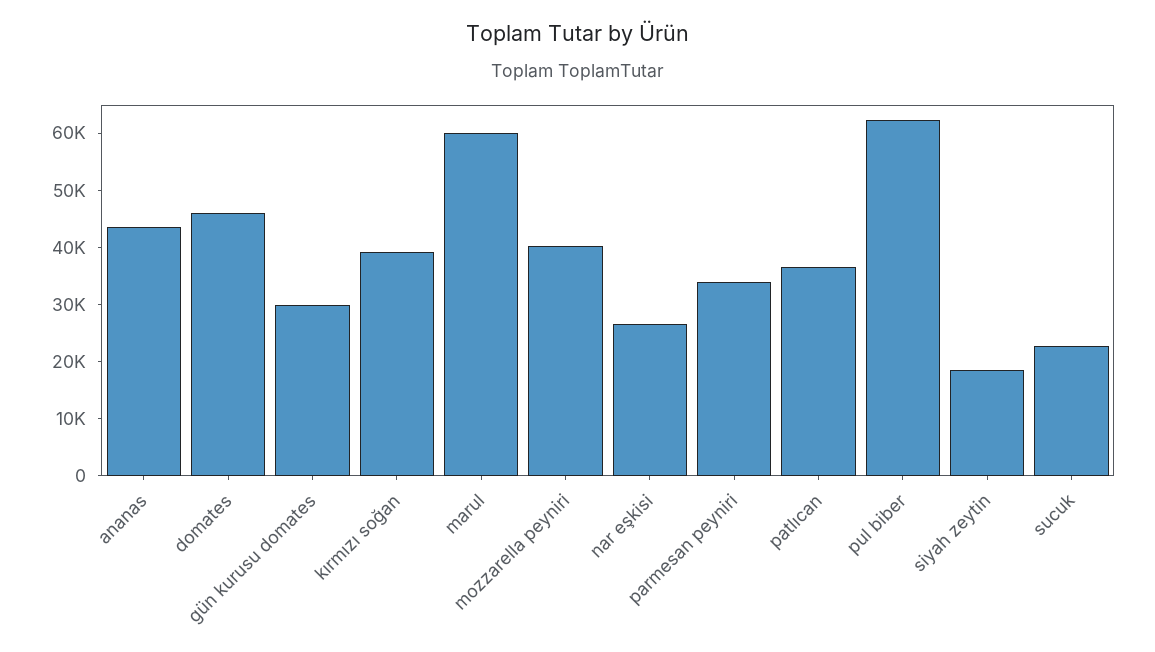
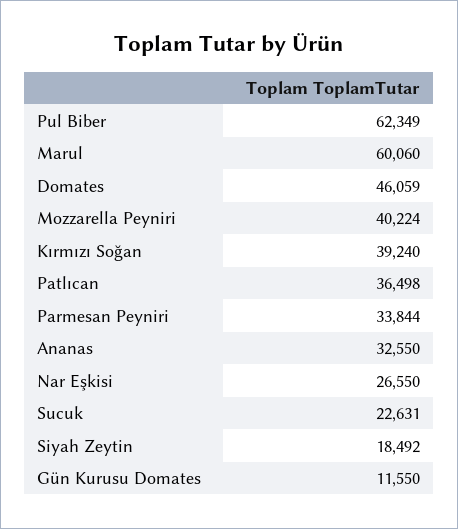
  {
-   "ananas": 44000,
+   "ananas": 32550,
    "domates": 46059,
-   "gün kurusu domates": 30000,
+   "gün kurusu domates": 11550,
    "kırmızı soğan": 39240,
    "marul": 60060,
    "mozzarella peyniri": 40224,
    "nar eşkisi": 26550,
    "parmesan peyniri": 33844,
    "patlıcan": 36498,
    "pul biber": 62349,
    "siyah zeytin": 18492,
    "sucuk": 22631
  }

